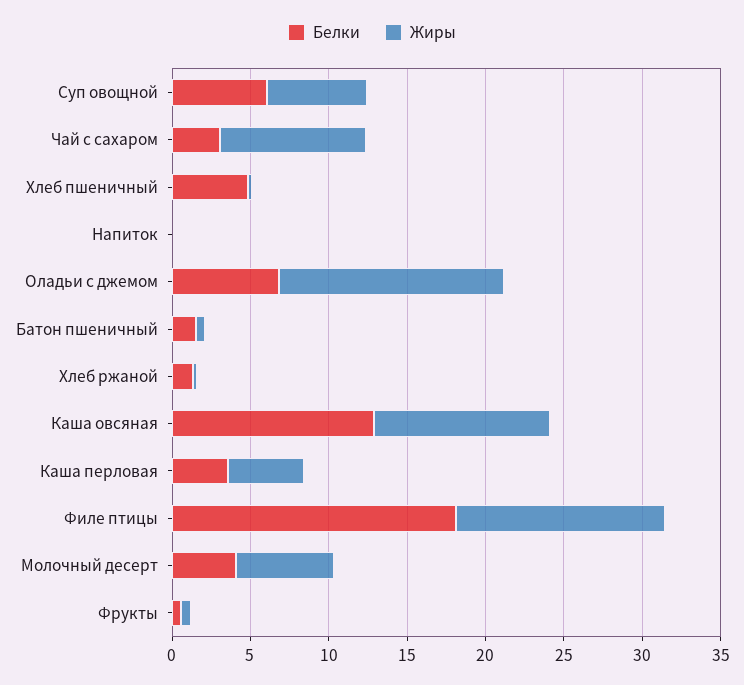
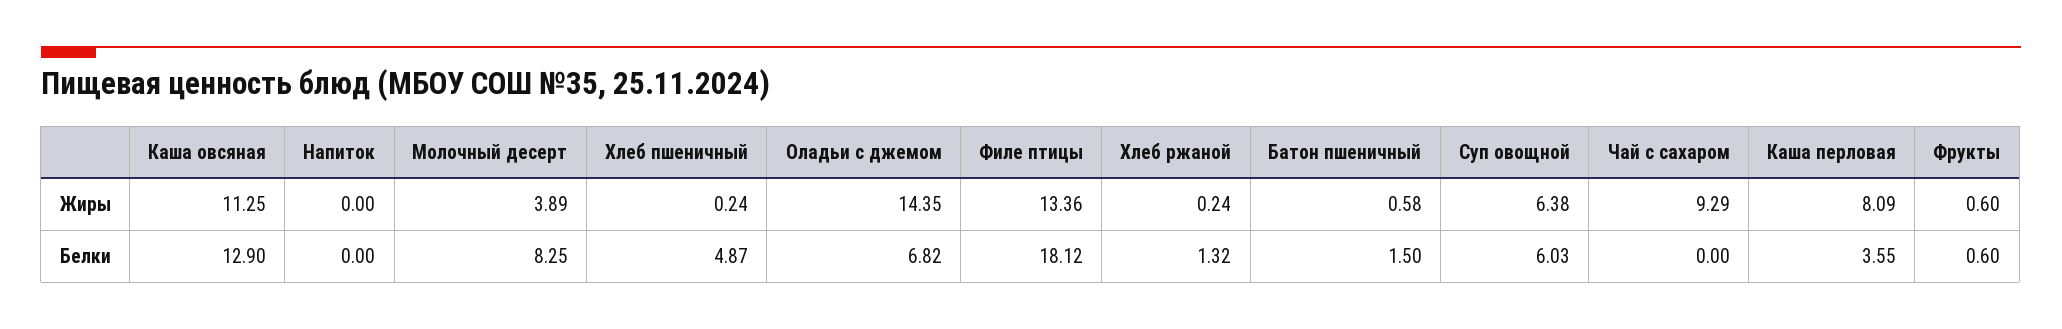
  {
    "Белки": {
      "Суп овощной": 6.03,
-     "Чай с сахаром": 3,
+     "Чай с сахаром": 0,
      "Хлеб пшеничный": 4.87,
      "Напиток": 0,
      "Оладьи с джемом": 6.82,
      "Батон пшеничный": 1.5,
      "Хлеб ржаной": 1.32,
      "Каша овсяная": 12.9,
      "Каша перловая": 3.55,
      "Филе птицы": 18.12,
-     "Молочный десерт": 4,
+     "Молочный десерт": 8.25,
      "Фрукты": 0.6
    },
    "Жиры": {
      "Суп овощной": 6.38,
      "Чай с сахаром": 9.29,
      "Хлеб пшеничный": 0.24,
      "Напиток": 0,
      "Оладьи с джемом": 14.35,
      "Батон пшеничный": 0.58,
      "Хлеб ржаной": 0.24,
      "Каша овсяная": 11.25,
-     "Каша перловая": 5,
+     "Каша перловая": 8.09,
      "Филе птицы": 13.36,
-     "Молочный десерт": 6,
+     "Молочный десерт": 3.89,
      "Фрукты": 0.6
    }
  }

